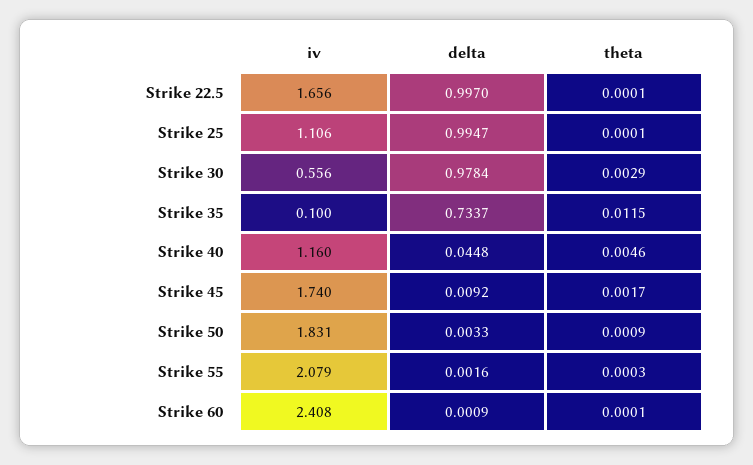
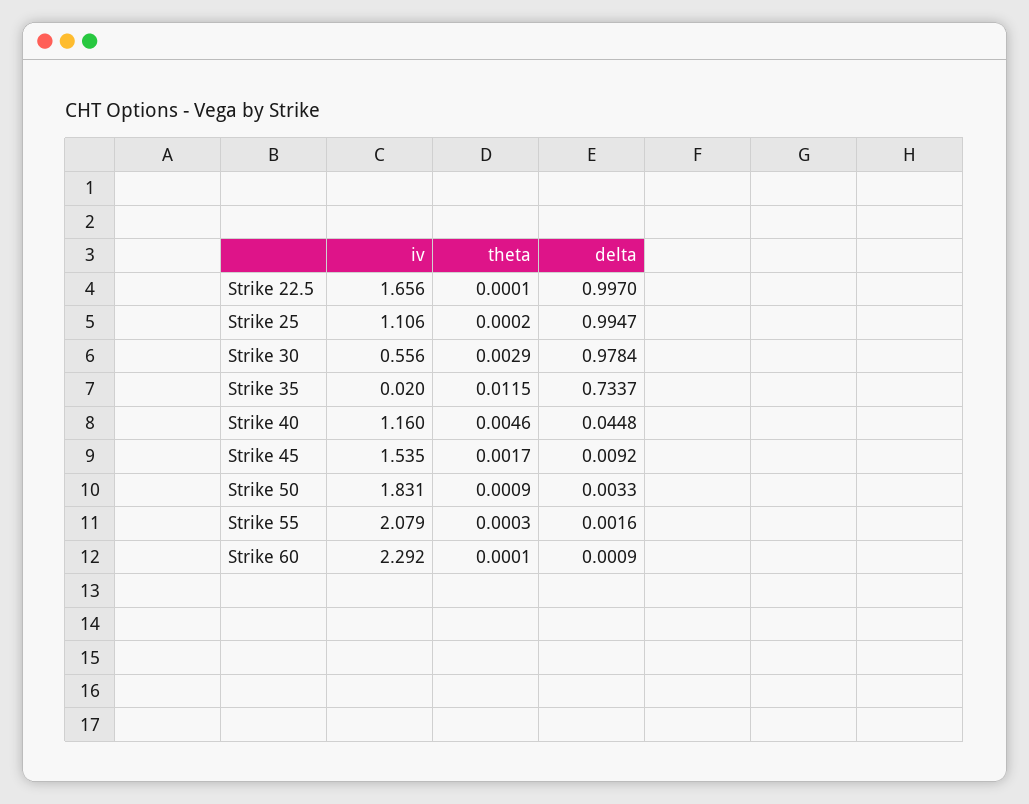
  {
    "iv": {
      "Strike 22.5": 1.656,
      "Strike 25": 1.106,
      "Strike 30": 0.556,
-     "Strike 35": 0.1,
+     "Strike 35": 0.02,
      "Strike 40": 1.16,
-     "Strike 45": 1.74,
+     "Strike 45": 1.535,
      "Strike 50": 1.831,
      "Strike 55": 2.079,
-     "Strike 60": 2.408
+     "Strike 60": 2.292
    },
    "delta": {
      "Strike 22.5": 0.997,
      "Strike 25": 0.9947,
      "Strike 30": 0.9784,
      "Strike 35": 0.7337,
      "Strike 40": 0.0448,
      "Strike 45": 0.0092,
      "Strike 50": 0.0033,
      "Strike 55": 0.0016,
      "Strike 60": 0.0009
    },
    "theta": {
      "Strike 22.5": 0.0001,
-     "Strike 25": 0.0001,
+     "Strike 25": 0.0002,
      "Strike 30": 0.0029,
      "Strike 35": 0.0115,
      "Strike 40": 0.0046,
      "Strike 45": 0.0017,
      "Strike 50": 0.0009,
      "Strike 55": 0.0003,
      "Strike 60": 0.0001
    }
  }

